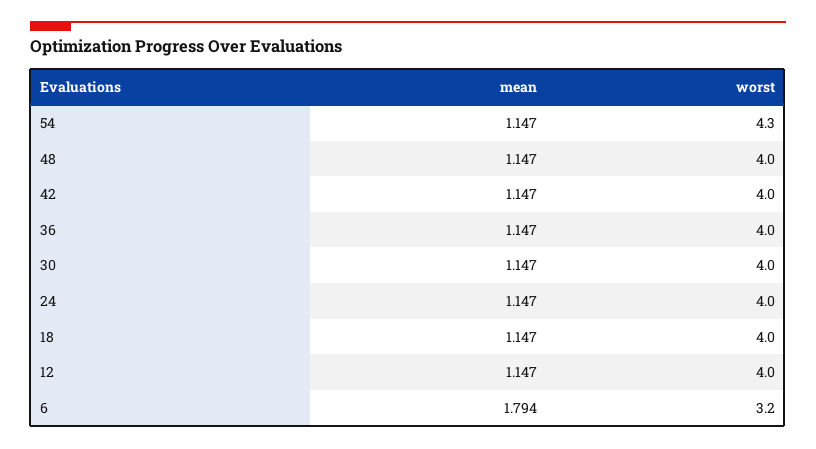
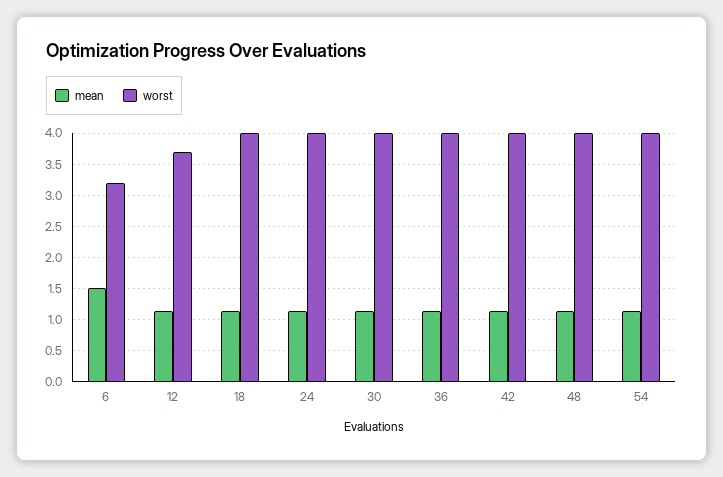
  {
    "mean": {
      "54": 1.147,
      "48": 1.147,
      "42": 1.147,
      "36": 1.147,
      "30": 1.147,
      "24": 1.147,
      "18": 1.147,
      "12": 1.147,
-     "6": 1.794
+     "6": 1.5
    },
    "worst": {
-     "54": 4.3,
+     "54": 4,
      "48": 4,
      "42": 4,
      "36": 4,
      "30": 4,
      "24": 4,
      "18": 4,
-     "12": 4,
+     "12": 3.7,
      "6": 3.2
    }
  }

